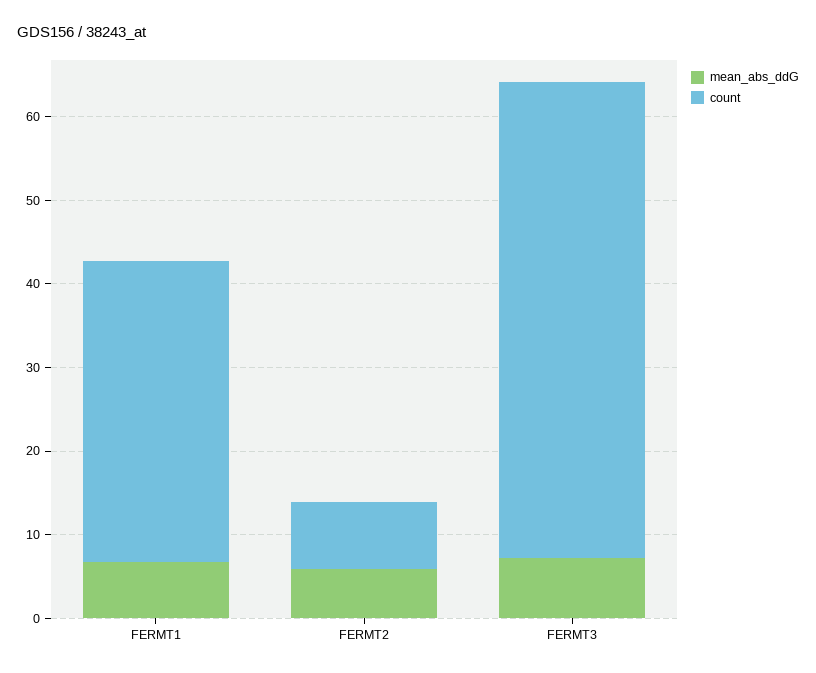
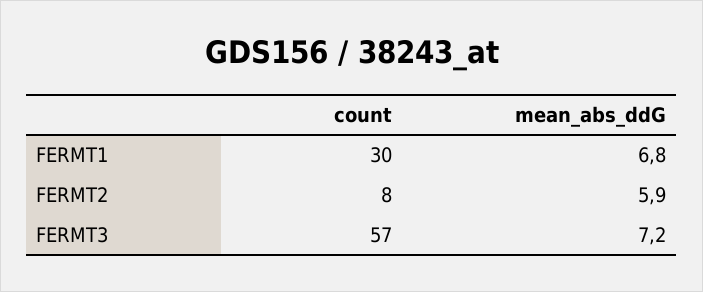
  {
    "mean_abs_ddG": {
      "FERMT1": 6.8,
      "FERMT2": 5.9,
      "FERMT3": 7.2
    },
    "count": {
-     "FERMT1": 36,
+     "FERMT1": 30,
      "FERMT2": 8,
      "FERMT3": 57
    }
  }

